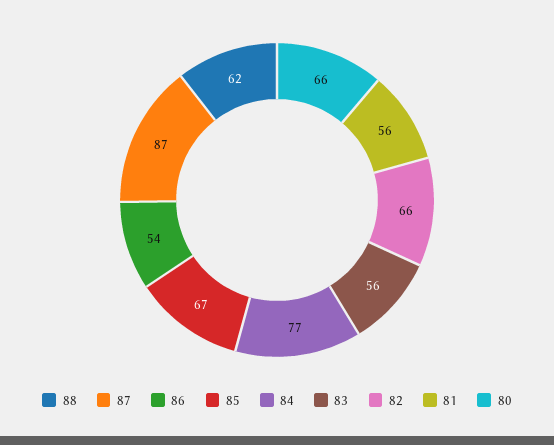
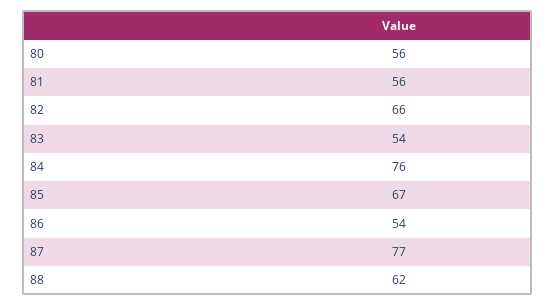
  {
    "88": 62,
-   "87": 87,
+   "87": 77,
    "86": 54,
    "85": 67,
-   "84": 77,
+   "84": 76,
-   "83": 56,
+   "83": 54,
    "82": 66,
    "81": 56,
-   "80": 66
+   "80": 56
  }

